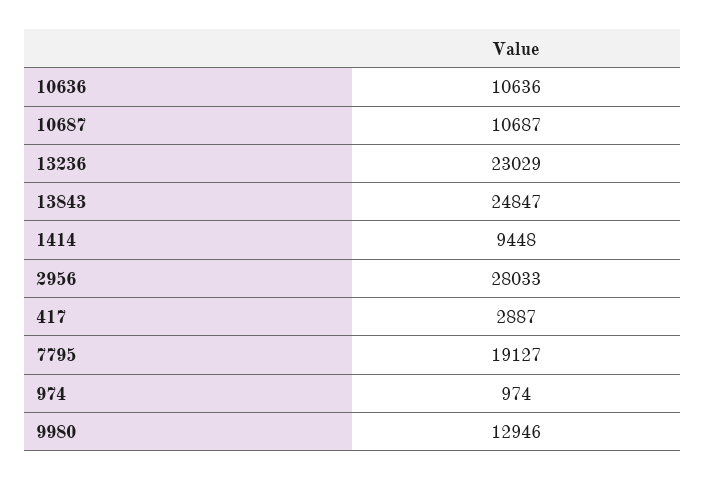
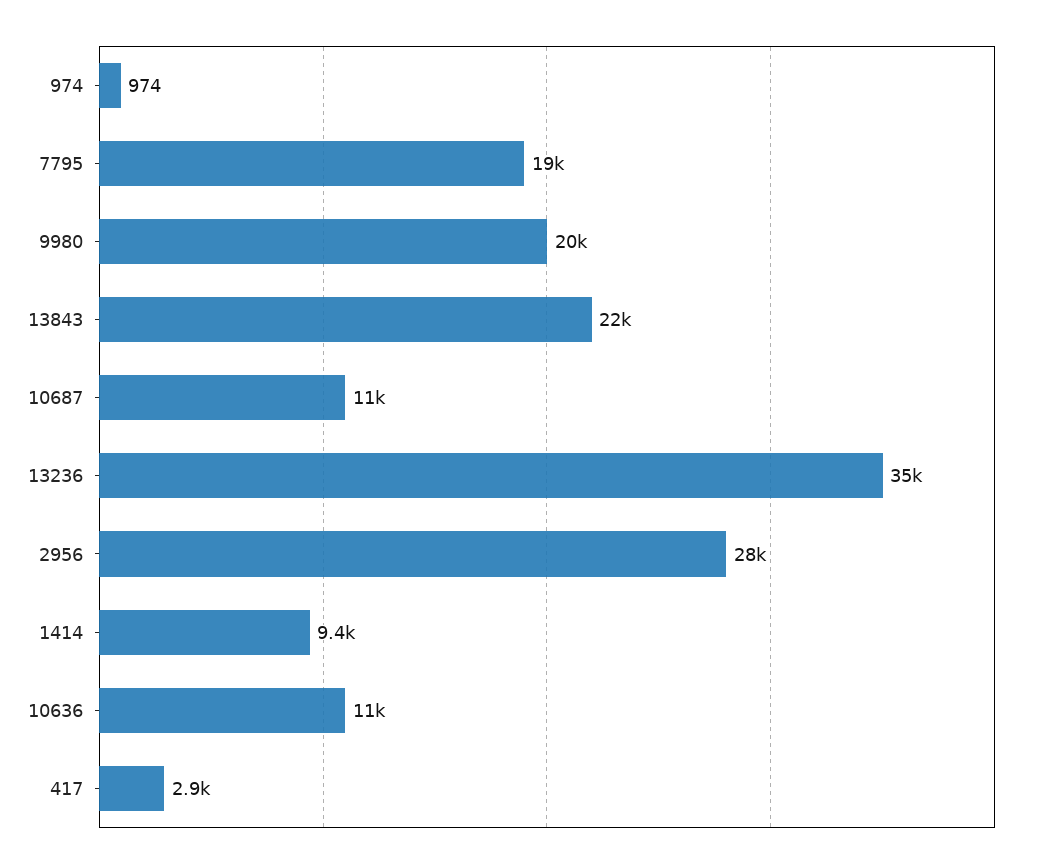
  {
    "10636": 10636,
    "10687": 10687,
-   "13236": 23029,
+   "13236": 35000,
-   "13843": 24847,
+   "13843": 22000,
    "1414": 9448,
    "2956": 28033,
    "417": 2887,
    "7795": 19127,
    "974": 974,
-   "9980": 12946
+   "9980": 20000
  }

